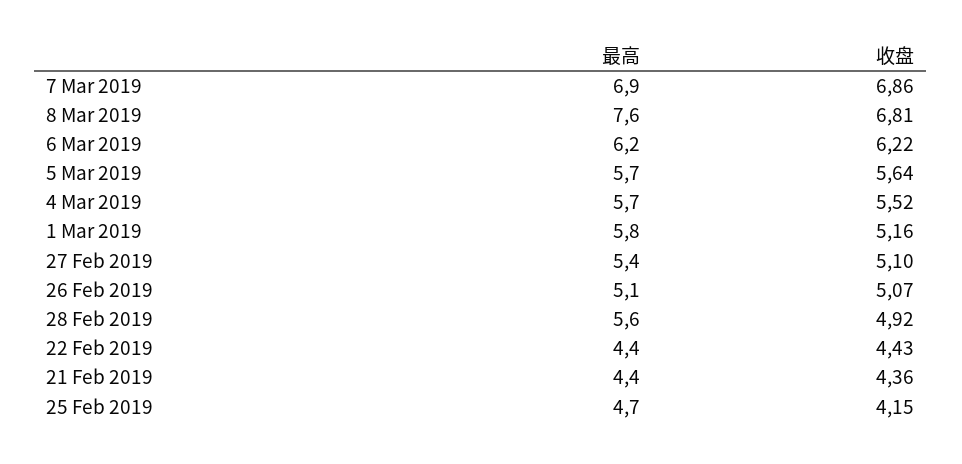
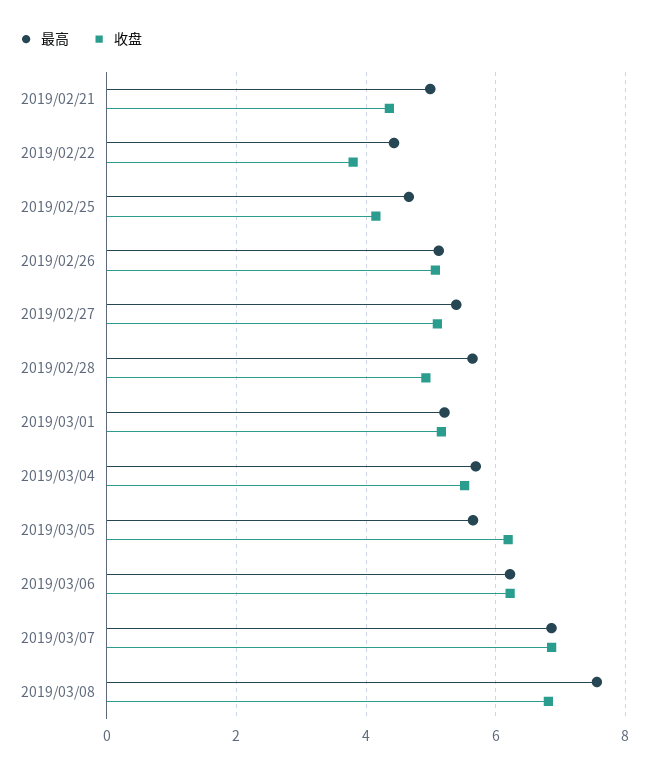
  {
    "最高": {
      "7 Mar 2019": 6.9,
      "8 Mar 2019": 7.6,
      "6 Mar 2019": 6.2,
      "5 Mar 2019": 5.7,
      "4 Mar 2019": 5.7,
-     "1 Mar 2019": 5.8,
+     "1 Mar 2019": 5.2,
      "27 Feb 2019": 5.4,
      "26 Feb 2019": 5.1,
      "28 Feb 2019": 5.6,
      "22 Feb 2019": 4.4,
-     "21 Feb 2019": 4.4,
+     "21 Feb 2019": 5,
      "25 Feb 2019": 4.7
    },
    "收盘": {
      "7 Mar 2019": 6.86,
      "8 Mar 2019": 6.81,
      "6 Mar 2019": 6.22,
-     "5 Mar 2019": 5.64,
+     "5 Mar 2019": 6.2,
      "4 Mar 2019": 5.52,
      "1 Mar 2019": 5.16,
      "27 Feb 2019": 5.1,
      "26 Feb 2019": 5.07,
      "28 Feb 2019": 4.92,
-     "22 Feb 2019": 4.43,
+     "22 Feb 2019": 3.8,
      "21 Feb 2019": 4.36,
      "25 Feb 2019": 4.15
    }
  }

